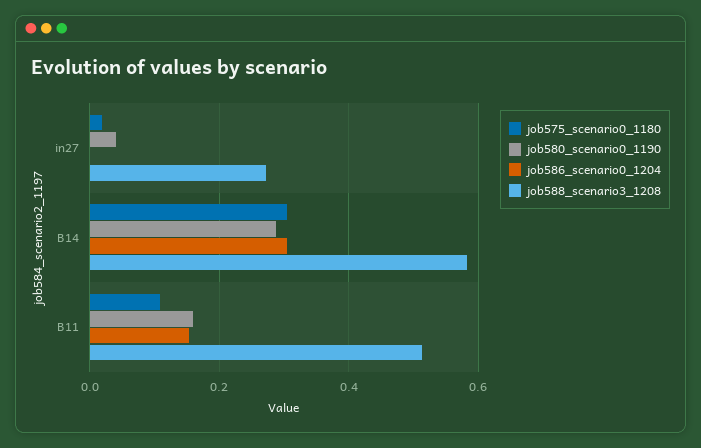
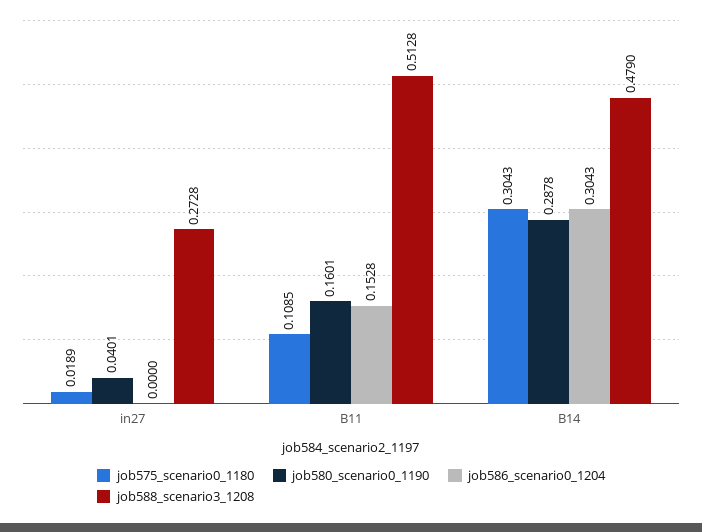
  {
    "job575_scenario0_1180": {
      "in27": 0.0189,
      "B14": 0.3043,
      "B11": 0.1085
    },
    "job580_scenario0_1190": {
      "in27": 0.0401,
      "B14": 0.2878,
      "B11": 0.1601
    },
    "job586_scenario0_1204": {
      "in27": 0,
      "B14": 0.3043,
      "B11": 0.1528
    },
    "job588_scenario3_1208": {
      "in27": 0.2728,
-     "B14": 0.58,
+     "B14": 0.479,
      "B11": 0.5128
    }
  }

